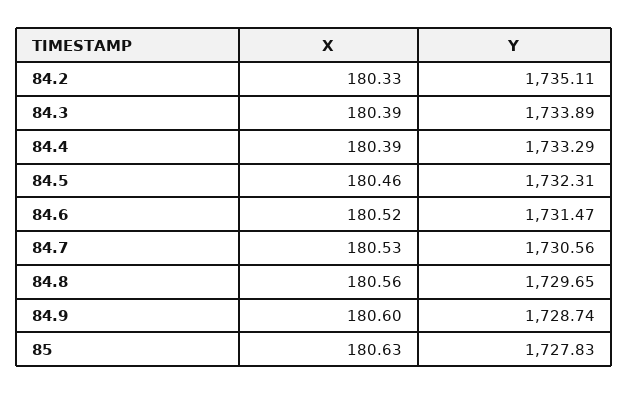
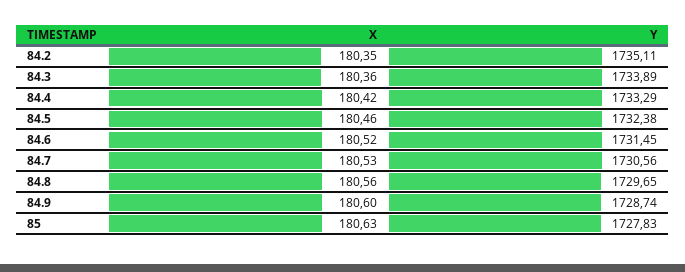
  {
    "X": {
-     "84.2": 180.33,
+     "84.2": 180.35,
-     "84.3": 180.39,
+     "84.3": 180.36,
-     "84.4": 180.39,
+     "84.4": 180.42,
      "84.5": 180.46,
      "84.6": 180.52,
      "84.7": 180.53,
      "84.8": 180.56,
      "84.9": 180.6,
      "85": 180.63
    },
    "Y": {
      "84.2": 1735.11,
      "84.3": 1733.89,
      "84.4": 1733.29,
-     "84.5": 1732.31,
+     "84.5": 1732.38,
-     "84.6": 1731.47,
+     "84.6": 1731.45,
      "84.7": 1730.56,
      "84.8": 1729.65,
      "84.9": 1728.74,
      "85": 1727.83
    }
  }

